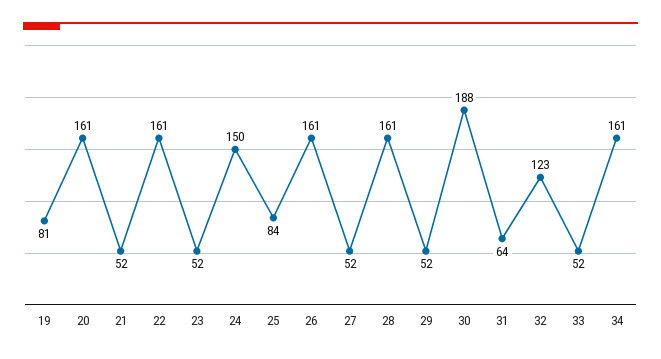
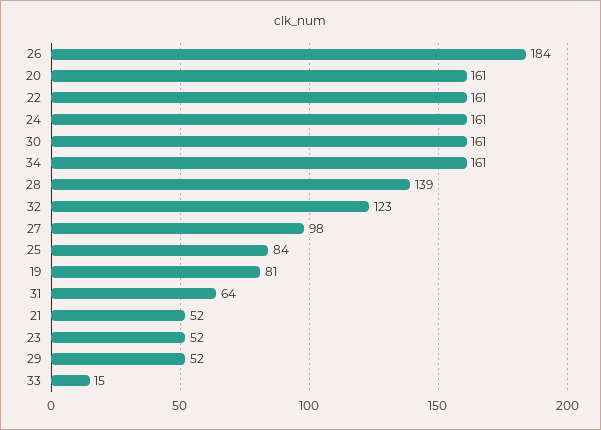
  {
    "19": 81,
    "20": 161,
    "21": 52,
    "22": 161,
    "23": 52,
-   "24": 150,
+   "24": 161,
    "25": 84,
-   "26": 161,
+   "26": 184,
-   "27": 52,
+   "27": 98,
-   "28": 161,
+   "28": 139,
    "29": 52,
-   "30": 188,
+   "30": 161,
    "31": 64,
    "32": 123,
-   "33": 52,
+   "33": 15,
    "34": 161
  }

